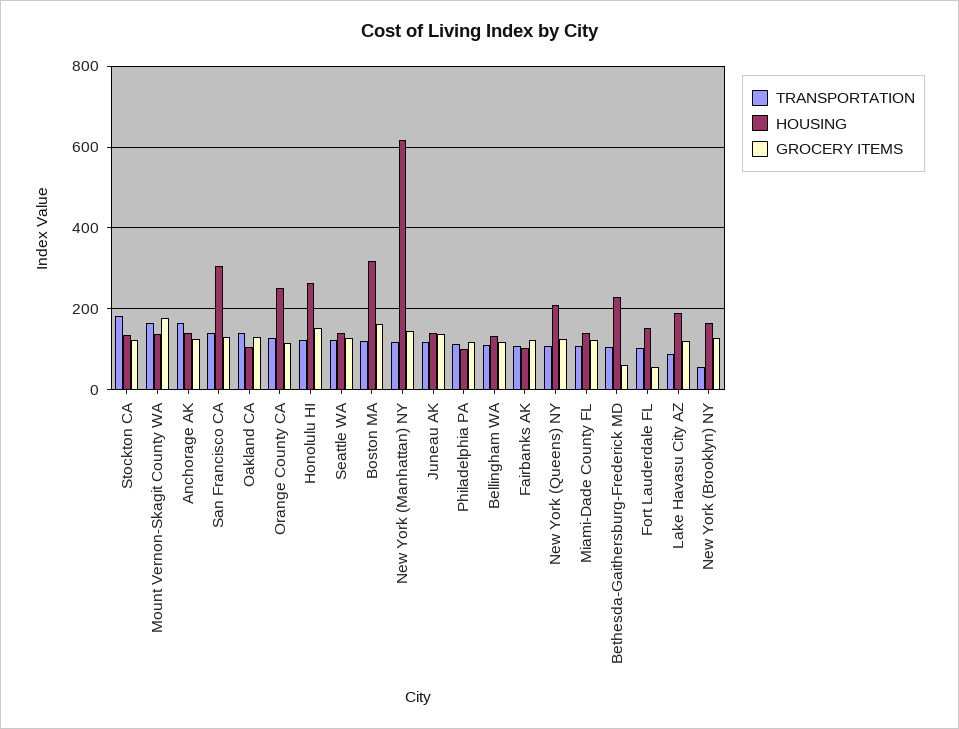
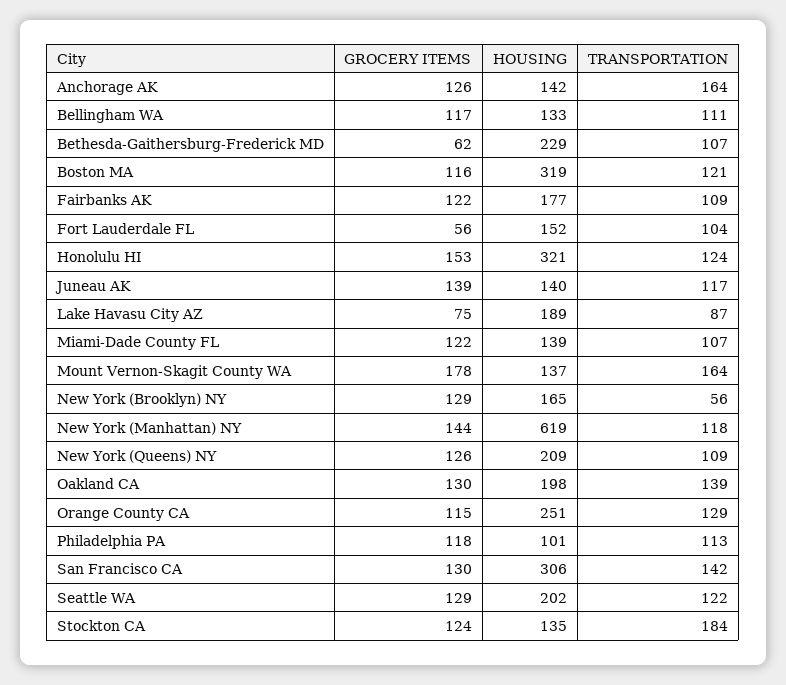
  {
    "TRANSPORTATION": {
      "Stockton CA": 184,
      "Mount Vernon-Skagit County WA": 164,
      "Anchorage AK": 164,
      "San Francisco CA": 142,
      "Oakland CA": 139,
      "Orange County CA": 129,
      "Honolulu HI": 124,
      "Seattle WA": 122,
      "Boston MA": 121,
      "New York (Manhattan) NY": 118,
      "Juneau AK": 117,
      "Philadelphia PA": 113,
      "Bellingham WA": 111,
      "Fairbanks AK": 109,
      "New York (Queens) NY": 109,
      "Miami-Dade County FL": 107,
      "Bethesda-Gaithersburg-Frederick MD": 107,
      "Fort Lauderdale FL": 104,
      "Lake Havasu City AZ": 87,
      "New York (Brooklyn) NY": 56
    },
    "HOUSING": {
      "Stockton CA": 135,
      "Mount Vernon-Skagit County WA": 137,
      "Anchorage AK": 142,
      "San Francisco CA": 306,
-     "Oakland CA": 100,
+     "Oakland CA": 198,
      "Orange County CA": 251,
-     "Honolulu HI": 260,
+     "Honolulu HI": 321,
-     "Seattle WA": 140,
+     "Seattle WA": 202,
      "Boston MA": 319,
      "New York (Manhattan) NY": 619,
      "Juneau AK": 140,
      "Philadelphia PA": 101,
      "Bellingham WA": 133,
-     "Fairbanks AK": 100,
+     "Fairbanks AK": 177,
      "New York (Queens) NY": 209,
      "Miami-Dade County FL": 139,
      "Bethesda-Gaithersburg-Frederick MD": 229,
      "Fort Lauderdale FL": 152,
      "Lake Havasu City AZ": 189,
      "New York (Brooklyn) NY": 165
    },
    "GROCERY ITEMS": {
      "Stockton CA": 124,
      "Mount Vernon-Skagit County WA": 178,
      "Anchorage AK": 126,
      "San Francisco CA": 130,
      "Oakland CA": 130,
      "Orange County CA": 115,
      "Honolulu HI": 153,
      "Seattle WA": 129,
-     "Boston MA": 160,
+     "Boston MA": 116,
      "New York (Manhattan) NY": 144,
      "Juneau AK": 139,
      "Philadelphia PA": 118,
      "Bellingham WA": 117,
      "Fairbanks AK": 122,
      "New York (Queens) NY": 126,
      "Miami-Dade County FL": 122,
      "Bethesda-Gaithersburg-Frederick MD": 62,
      "Fort Lauderdale FL": 56,
-     "Lake Havasu City AZ": 120,
+     "Lake Havasu City AZ": 75,
      "New York (Brooklyn) NY": 129
    }
  }

